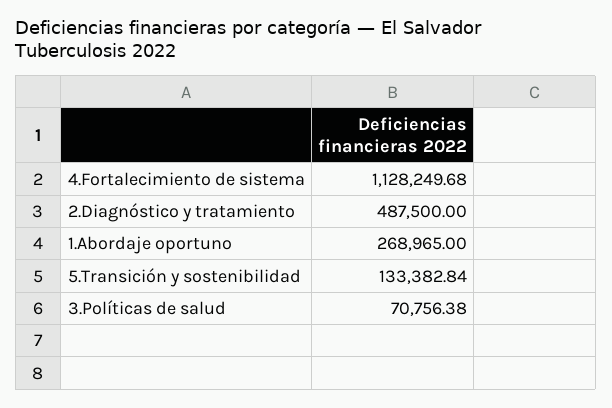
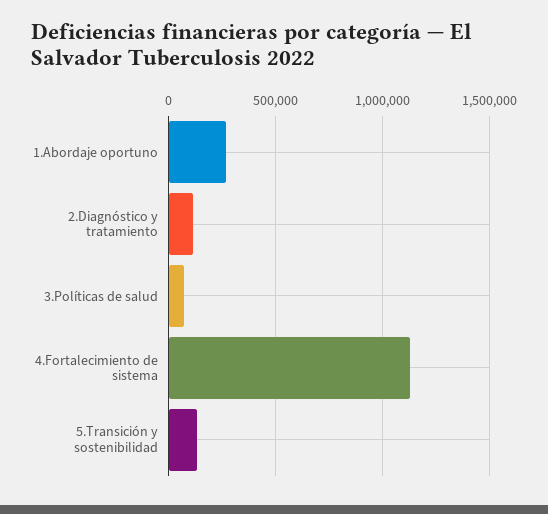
  {
    "4.Fortalecimiento de sistema": 1128249.68,
-   "2.Diagnóstico y tratamiento": 487500,
+   "2.Diagnóstico y tratamiento": 100000,
    "1.Abordaje oportuno": 268965,
    "5.Transición y sostenibilidad": 133382.84,
    "3.Políticas de salud": 70756.38
  }

